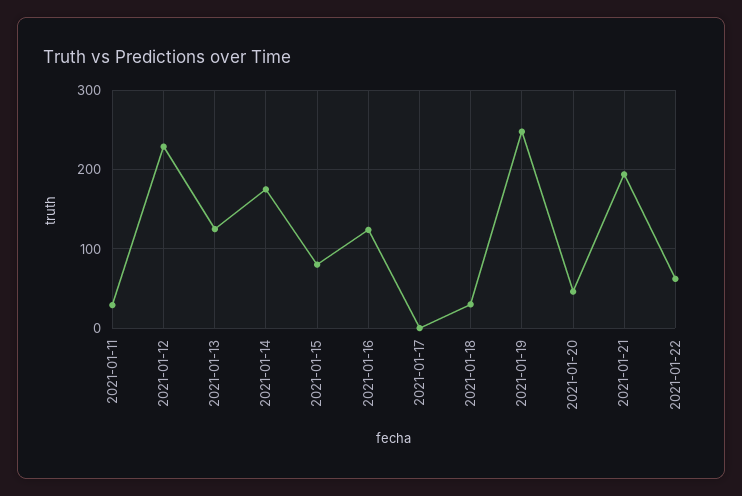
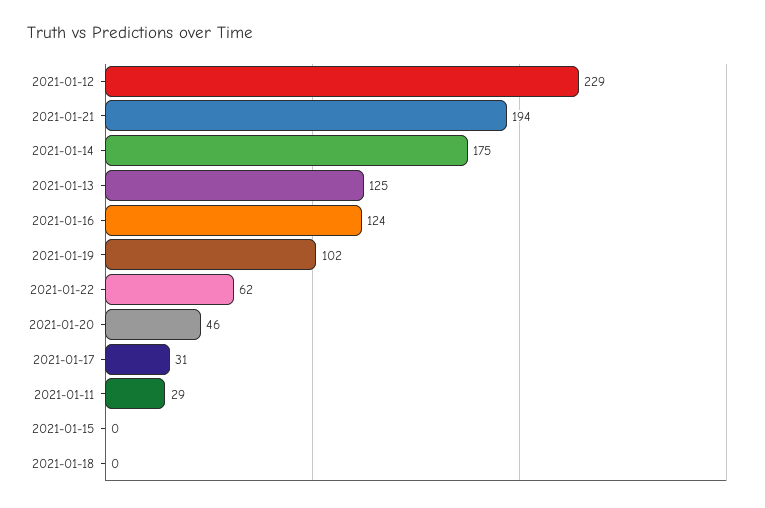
  {
    "2021-01-11": 29,
    "2021-01-12": 229,
    "2021-01-13": 125,
    "2021-01-14": 175,
-   "2021-01-15": 80,
+   "2021-01-15": 0,
    "2021-01-16": 124,
-   "2021-01-17": 0,
+   "2021-01-17": 31,
-   "2021-01-18": 30,
+   "2021-01-18": 0,
-   "2021-01-19": 250,
+   "2021-01-19": 102,
    "2021-01-20": 46,
    "2021-01-21": 194,
    "2021-01-22": 62
  }

